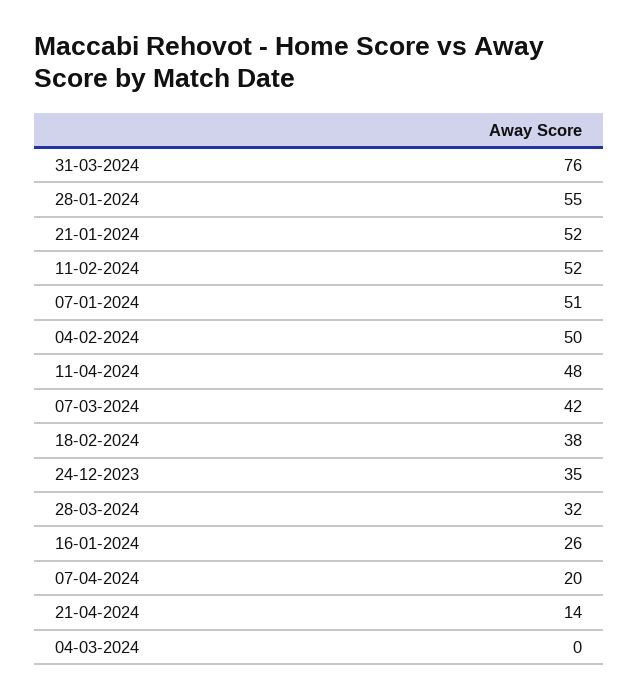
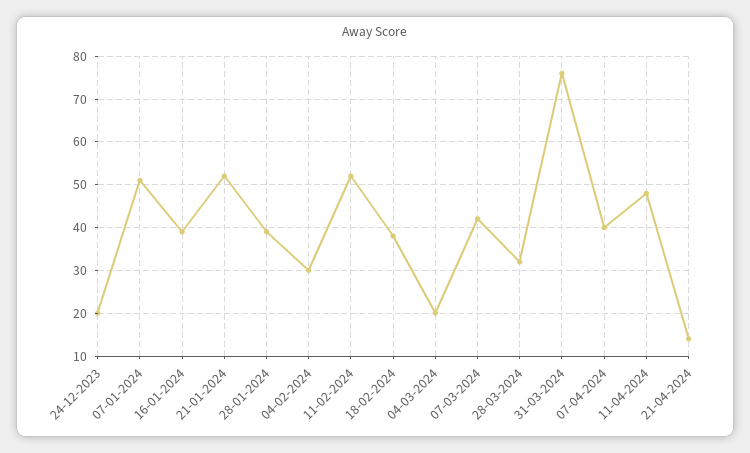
  {
    "31-03-2024": 76,
-   "28-01-2024": 55,
+   "28-01-2024": 40,
    "21-01-2024": 52,
    "11-02-2024": 52,
    "07-01-2024": 51,
-   "04-02-2024": 50,
+   "04-02-2024": 30,
    "11-04-2024": 48,
    "07-03-2024": 42,
    "18-02-2024": 38,
-   "24-12-2023": 35,
+   "24-12-2023": 20,
    "28-03-2024": 32,
-   "16-01-2024": 26,
+   "16-01-2024": 40,
-   "07-04-2024": 20,
+   "07-04-2024": 40,
    "21-04-2024": 14,
-   "04-03-2024": 0
+   "04-03-2024": 20
  }

